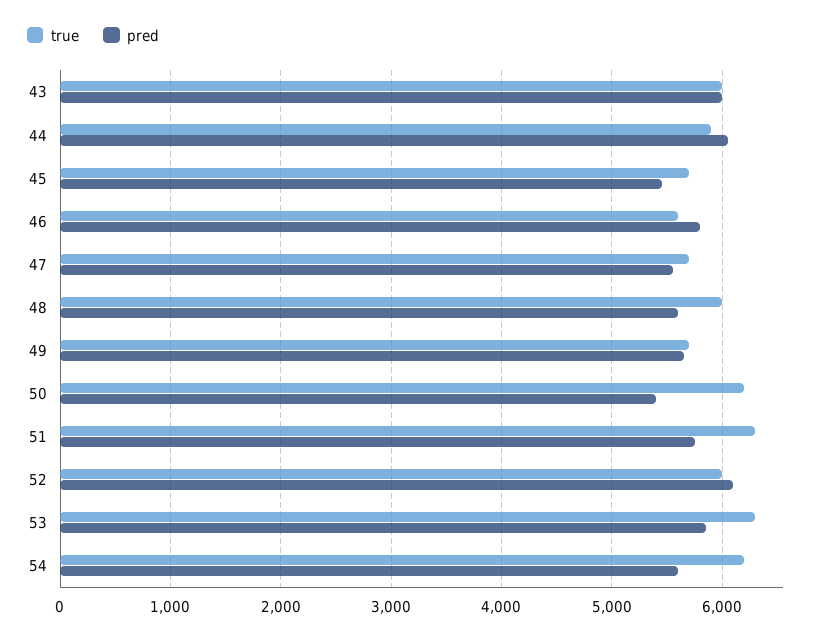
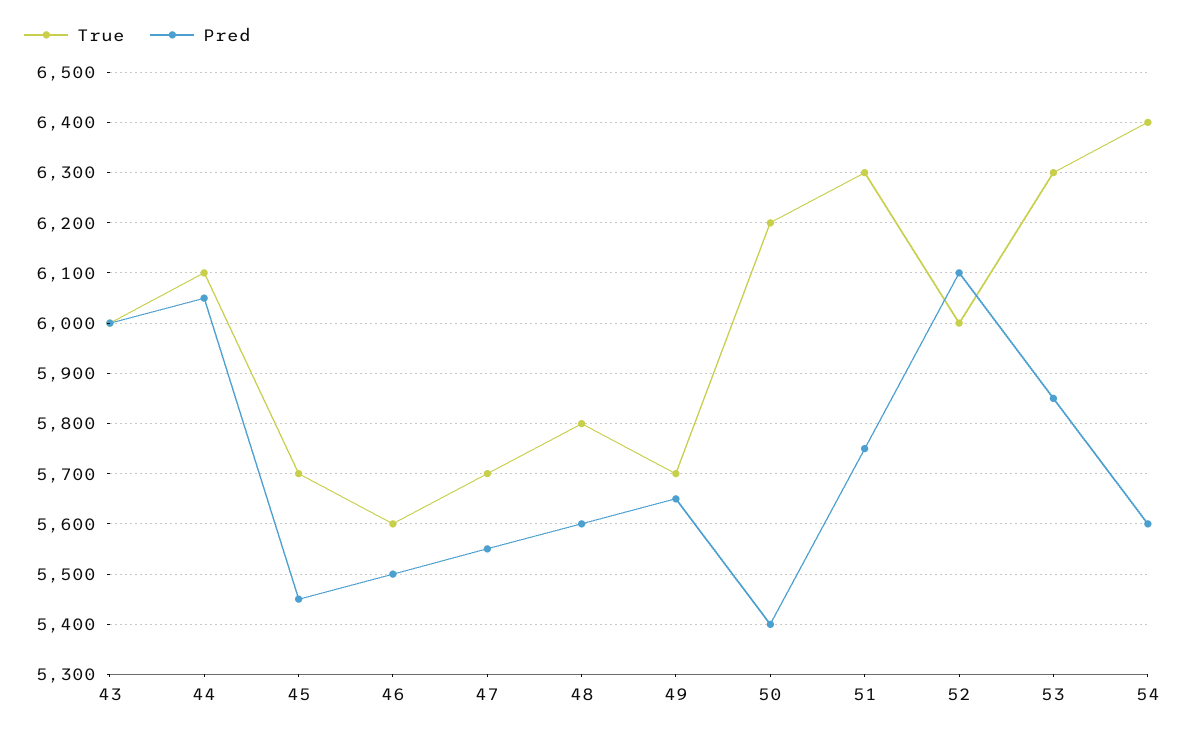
  {
    "true": {
      "43": 6000,
-     "44": 5900,
+     "44": 6100,
      "45": 5700,
      "46": 5600,
      "47": 5700,
-     "48": 6000,
+     "48": 5800,
      "49": 5700,
      "50": 6200,
      "51": 6300,
      "52": 6000,
      "53": 6300,
-     "54": 6200
+     "54": 6400
    },
    "pred": {
      "43": 6000,
      "44": 6060,
      "45": 5460,
-     "46": 5800,
+     "46": 5500,
      "47": 5560,
      "48": 5600,
      "49": 5660,
      "50": 5400,
      "51": 5760,
      "52": 6100,
      "53": 5860,
      "54": 5600
    }
  }

